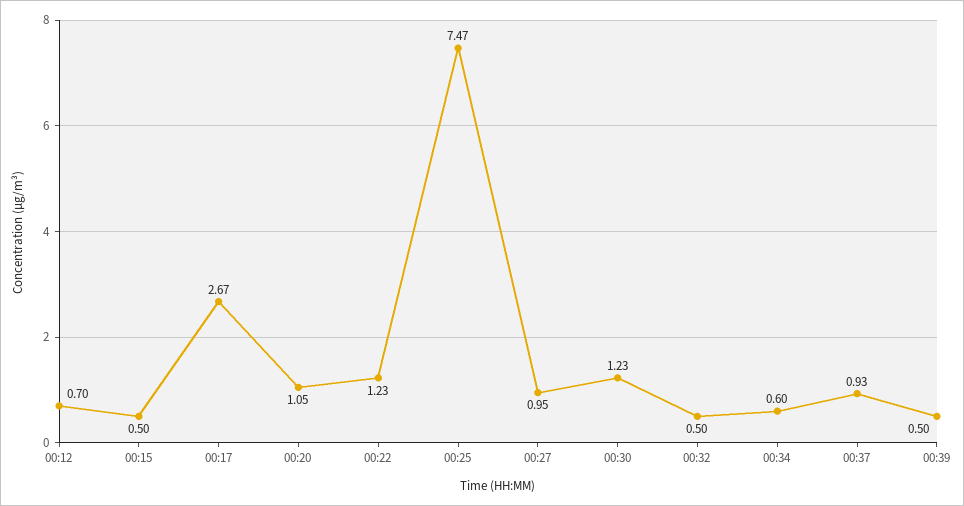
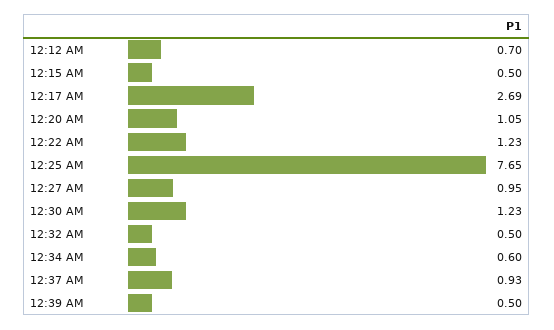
  {
    "00:12": 0.7,
    "00:15": 0.5,
-   "00:17": 2.67,
+   "00:17": 2.69,
    "00:20": 1.05,
    "00:22": 1.23,
-   "00:25": 7.47,
+   "00:25": 7.65,
    "00:27": 0.95,
    "00:30": 1.23,
    "00:32": 0.5,
    "00:34": 0.6,
    "00:37": 0.93,
    "00:39": 0.5
  }

